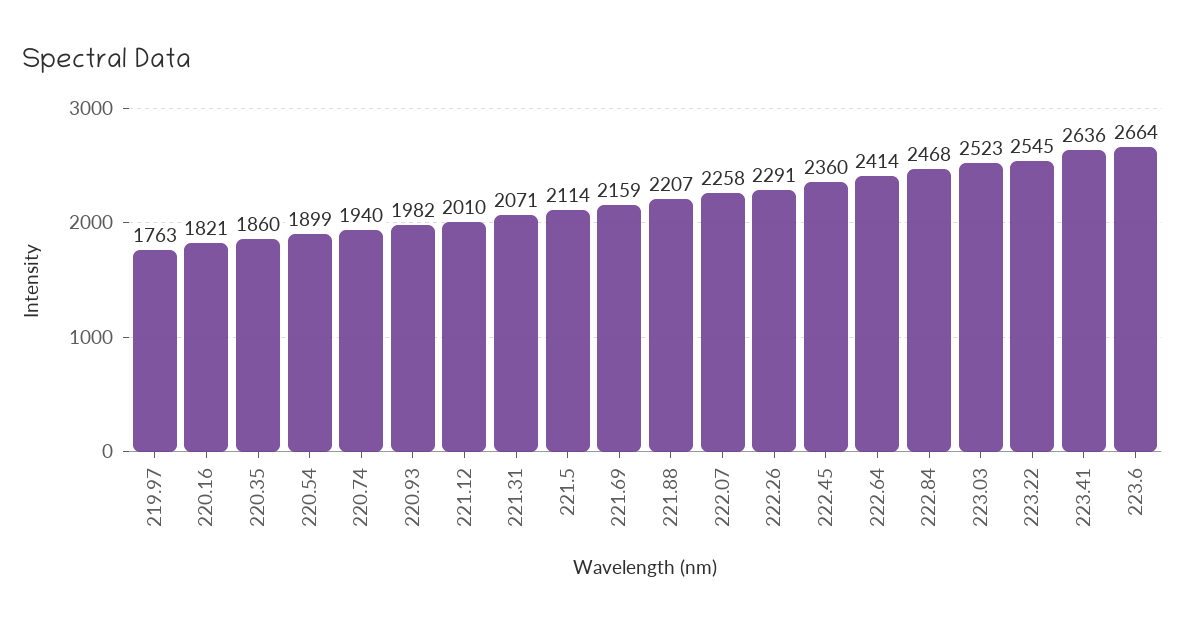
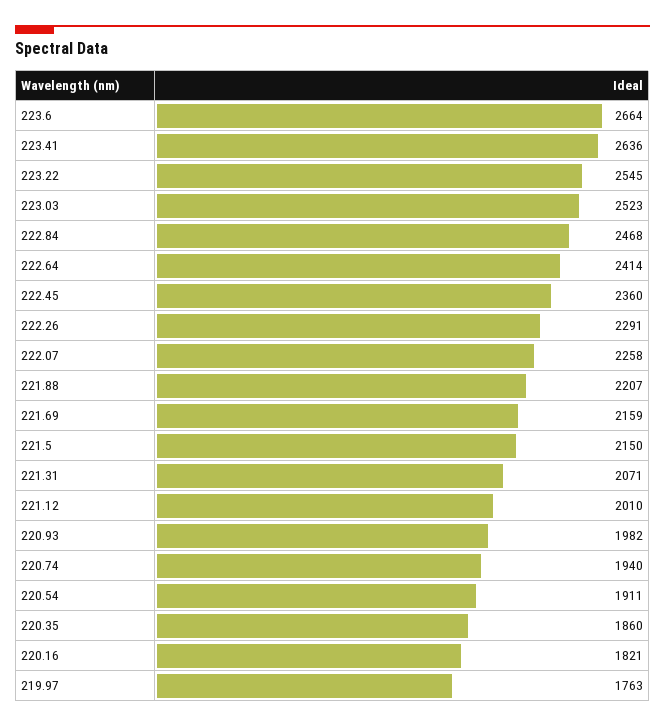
  {
    "219.97": 1763,
    "220.16": 1821,
    "220.35": 1860,
-   "220.54": 1899,
+   "220.54": 1911,
    "220.74": 1940,
    "220.93": 1982,
    "221.12": 2010,
    "221.31": 2071,
-   "221.5": 2114,
+   "221.5": 2150,
    "221.69": 2159,
    "221.88": 2207,
    "222.07": 2258,
    "222.26": 2291,
    "222.45": 2360,
    "222.64": 2414,
    "222.84": 2468,
    "223.03": 2523,
    "223.22": 2545,
    "223.41": 2636,
    "223.6": 2664
  }

